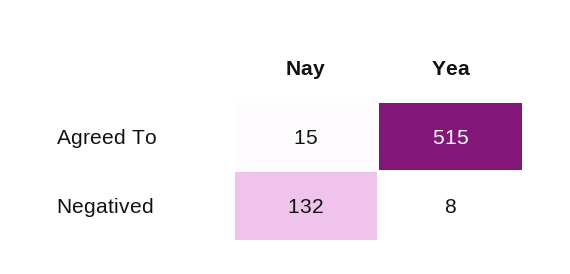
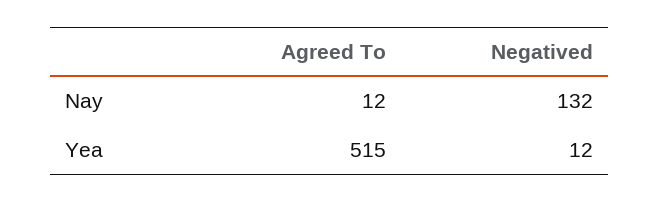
  {
    "Nay": {
-     "Agreed To": 15,
+     "Agreed To": 12,
      "Negatived": 132
    },
    "Yea": {
      "Agreed To": 515,
-     "Negatived": 8
+     "Negatived": 12
    }
  }

